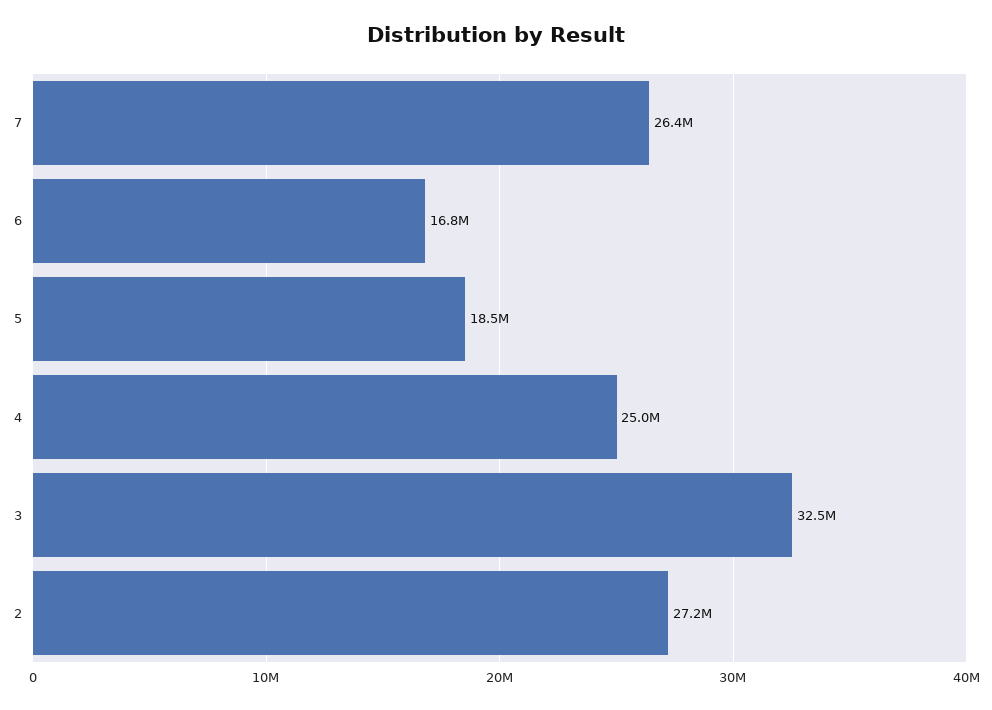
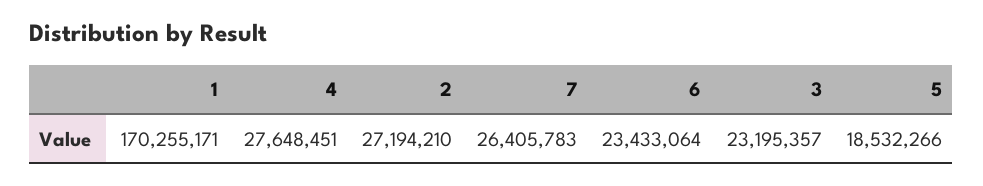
  {
    "7": 26405783,
-   "6": 16800000,
+   "6": 23433064,
    "5": 18532266,
-   "4": 25000000,
+   "4": 27648451,
-   "3": 32500000,
+   "3": 23195357,
-   "2": 27194210
+   "2": 27194210,
+   "1": 170255171
  }

